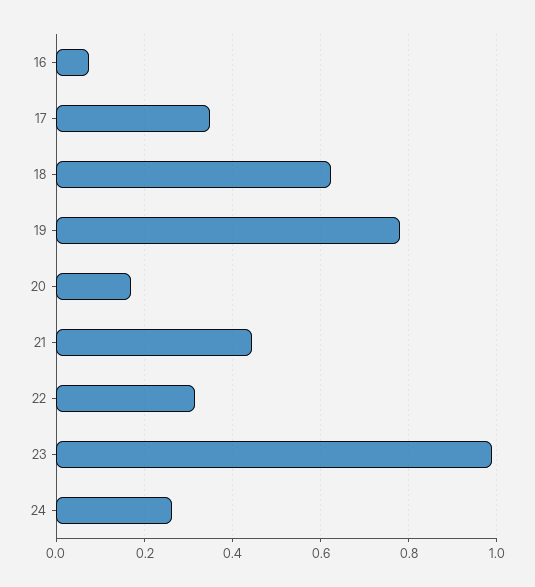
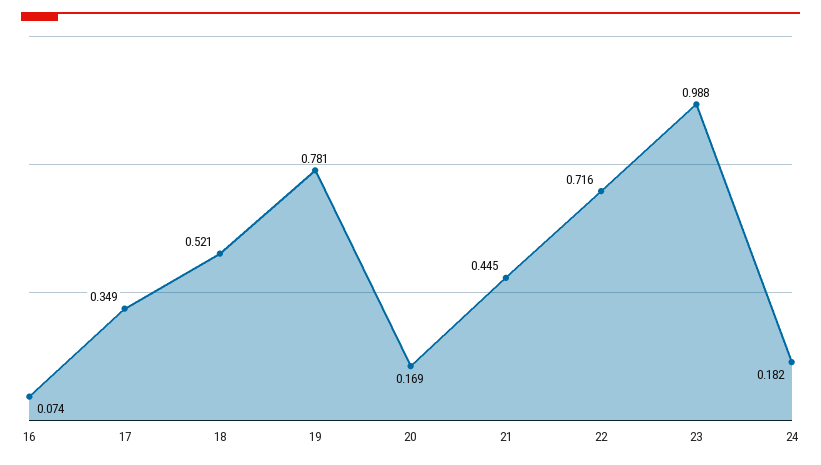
  {
    "16": 0.074,
    "17": 0.349,
-   "18": 0.62,
+   "18": 0.521,
    "19": 0.781,
    "20": 0.169,
    "21": 0.445,
-   "22": 0.32,
+   "22": 0.716,
    "23": 0.988,
-   "24": 0.26
+   "24": 0.182
  }

